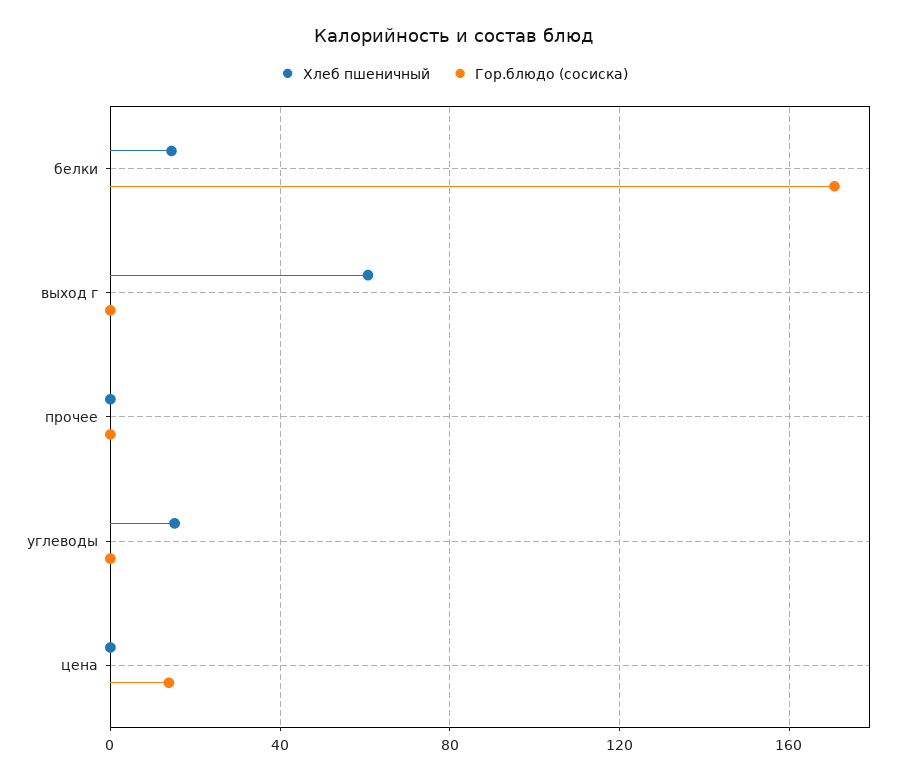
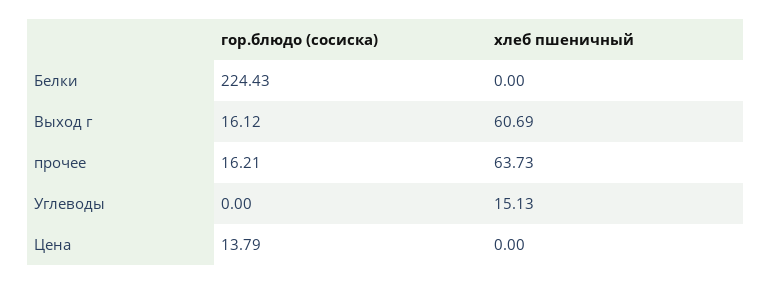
  {
    "Хлеб пшеничный": {
-     "белки": 15,
+     "белки": 0,
      "выход г": 60.69,
-     "прочее": 0,
+     "прочее": 63.73,
      "углеводы": 15.13,
      "цена": 0
    },
    "Гор.блюдо (сосиска)": {
-     "белки": 170,
+     "белки": 224.43,
-     "выход г": 0,
+     "выход г": 16.12,
-     "прочее": 0,
+     "прочее": 16.21,
      "углеводы": 0,
      "цена": 13.79
    }
  }

